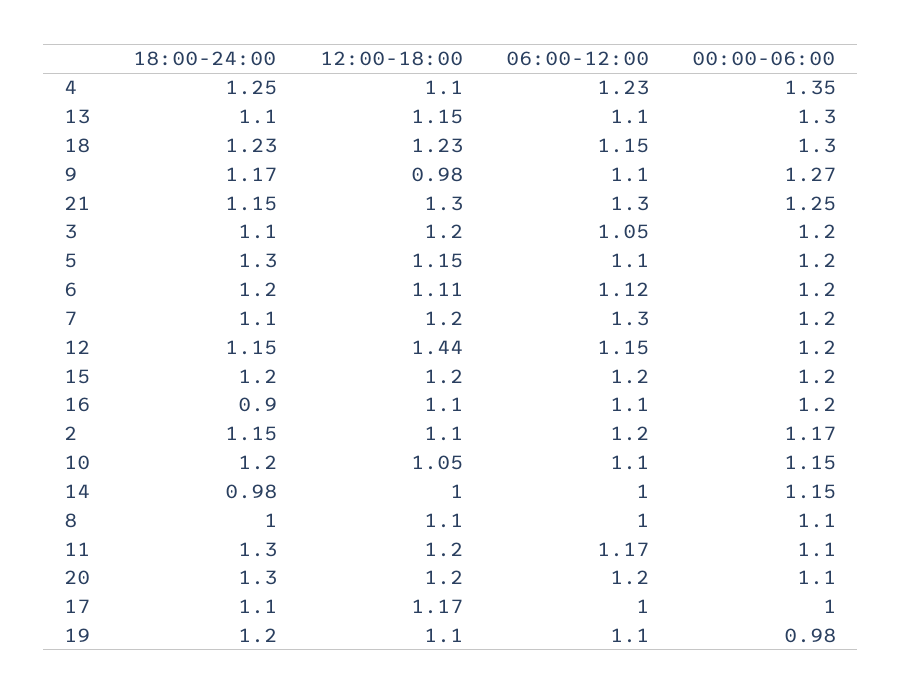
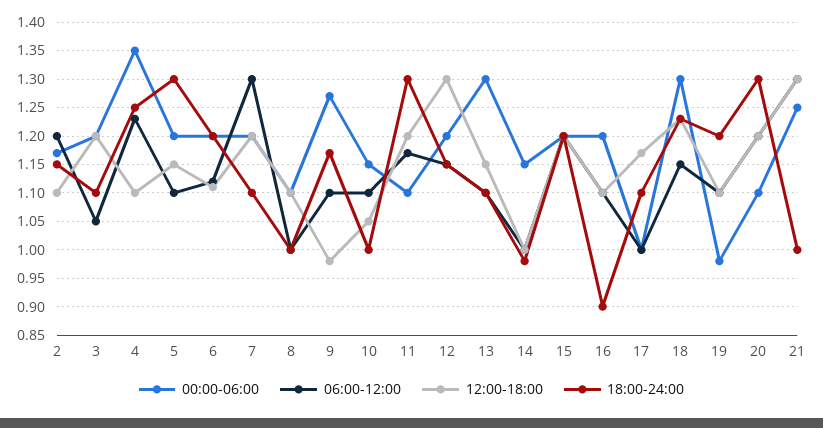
  {
    "18:00-24:00": {
      "4": 1.25,
      "13": 1.1,
      "18": 1.23,
      "9": 1.17,
-     "21": 1.15,
+     "21": 1,
      "3": 1.1,
      "5": 1.3,
      "6": 1.2,
      "7": 1.1,
      "12": 1.15,
      "15": 1.2,
      "16": 0.9,
      "2": 1.15,
-     "10": 1.2,
+     "10": 1,
      "14": 0.98,
      "8": 1,
      "11": 1.3,
      "20": 1.3,
      "17": 1.1,
      "19": 1.2
    },
    "12:00-18:00": {
      "4": 1.1,
      "13": 1.15,
      "18": 1.23,
      "9": 0.98,
      "21": 1.3,
      "3": 1.2,
      "5": 1.15,
      "6": 1.11,
      "7": 1.2,
-     "12": 1.44,
+     "12": 1.3,
      "15": 1.2,
      "16": 1.1,
      "2": 1.1,
      "10": 1.05,
      "14": 1,
      "8": 1.1,
      "11": 1.2,
      "20": 1.2,
      "17": 1.17,
      "19": 1.1
    },
    "06:00-12:00": {
      "4": 1.23,
      "13": 1.1,
      "18": 1.15,
      "9": 1.1,
      "21": 1.3,
      "3": 1.05,
      "5": 1.1,
      "6": 1.12,
      "7": 1.3,
      "12": 1.15,
      "15": 1.2,
      "16": 1.1,
      "2": 1.2,
      "10": 1.1,
      "14": 1,
      "8": 1,
      "11": 1.17,
      "20": 1.2,
      "17": 1,
      "19": 1.1
    },
    "00:00-06:00": {
      "4": 1.35,
      "13": 1.3,
      "18": 1.3,
      "9": 1.27,
      "21": 1.25,
      "3": 1.2,
      "5": 1.2,
      "6": 1.2,
      "7": 1.2,
      "12": 1.2,
      "15": 1.2,
      "16": 1.2,
      "2": 1.17,
      "10": 1.15,
      "14": 1.15,
      "8": 1.1,
      "11": 1.1,
      "20": 1.1,
      "17": 1,
      "19": 0.98
    }
  }

